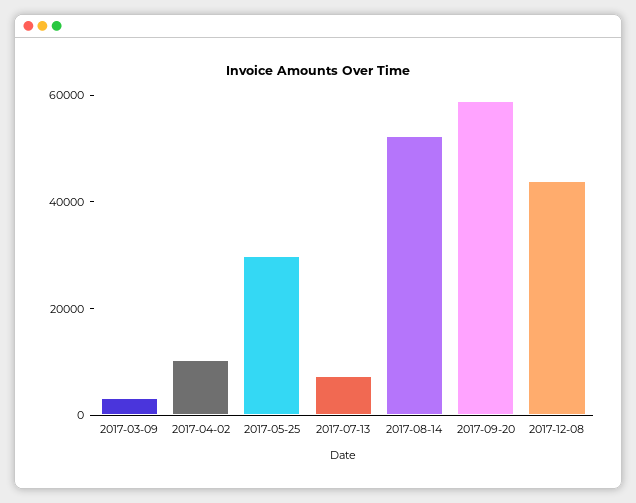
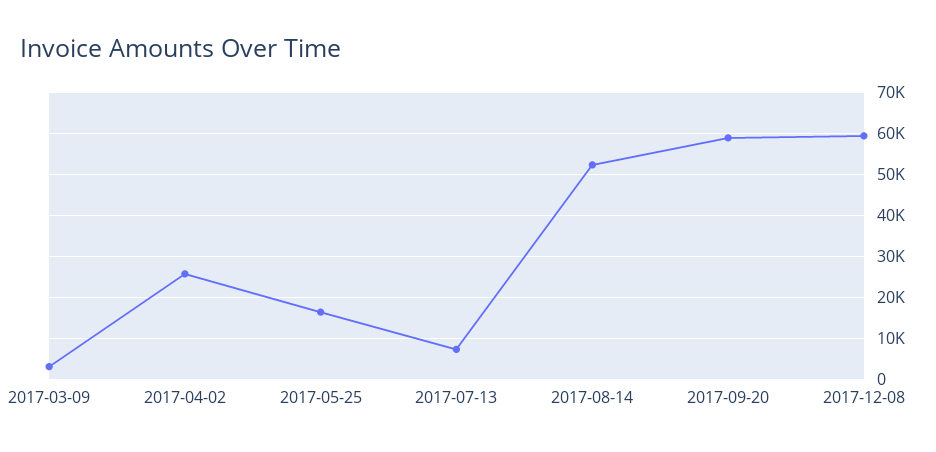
  {
    "2017-03-09": 4000,
-   "2017-04-02": 10000,
+   "2017-04-02": 26000,
-   "2017-05-25": 30000,
+   "2017-05-25": 16000,
    "2017-07-13": 8000,
    "2017-08-14": 52000,
    "2017-09-20": 58000,
-   "2017-12-08": 45000
+   "2017-12-08": 60000
  }

